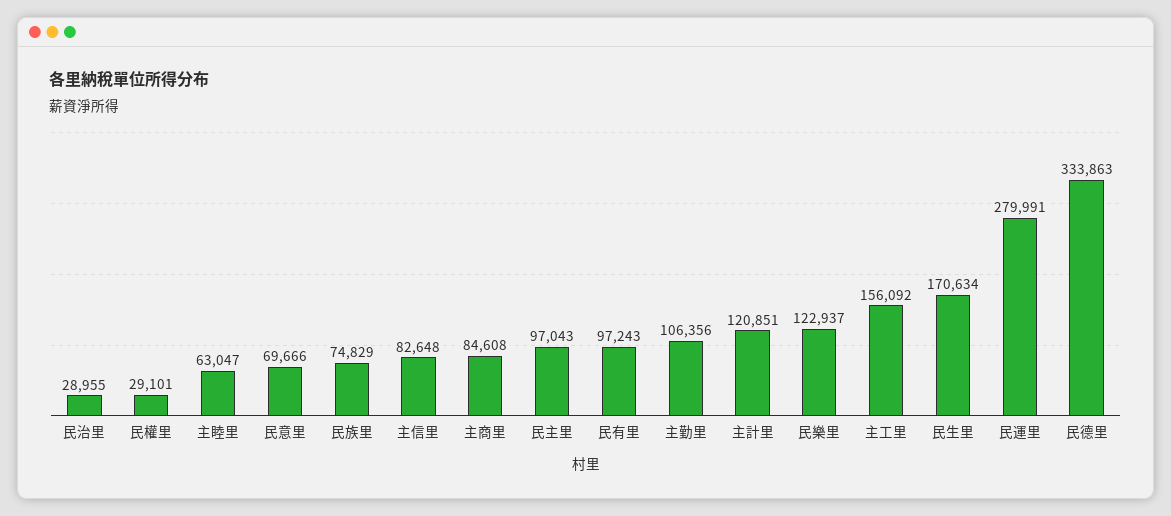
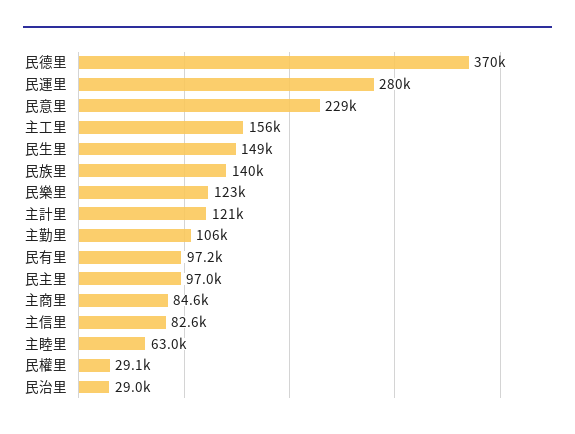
  {
    "民治里": 28955,
    "民權里": 29101,
    "主睦里": 63047,
-   "民意里": 69666,
+   "民意里": 229000,
-   "民族里": 74829,
+   "民族里": 140000,
    "主信里": 82648,
    "主商里": 84608,
    "民主里": 97043,
    "民有里": 97243,
    "主勤里": 106356,
    "主計里": 120851,
    "民樂里": 122937,
    "主工里": 156092,
-   "民生里": 170634,
+   "民生里": 149000,
    "民運里": 279991,
-   "民德里": 333863
+   "民德里": 370000
  }

